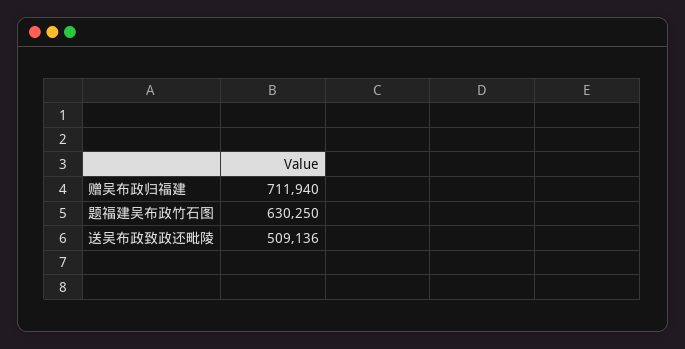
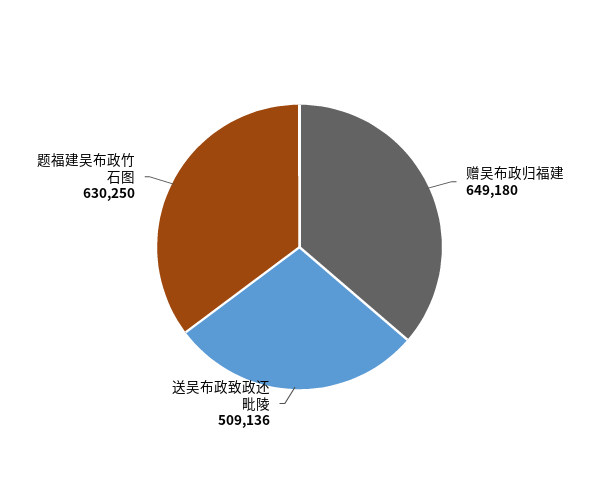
  {
-   "赠吴布政归福建": 711940,
+   "赠吴布政归福建": 649180,
    "题福建吴布政竹石图": 630250,
    "送吴布政致政还毗陵": 509136
  }

